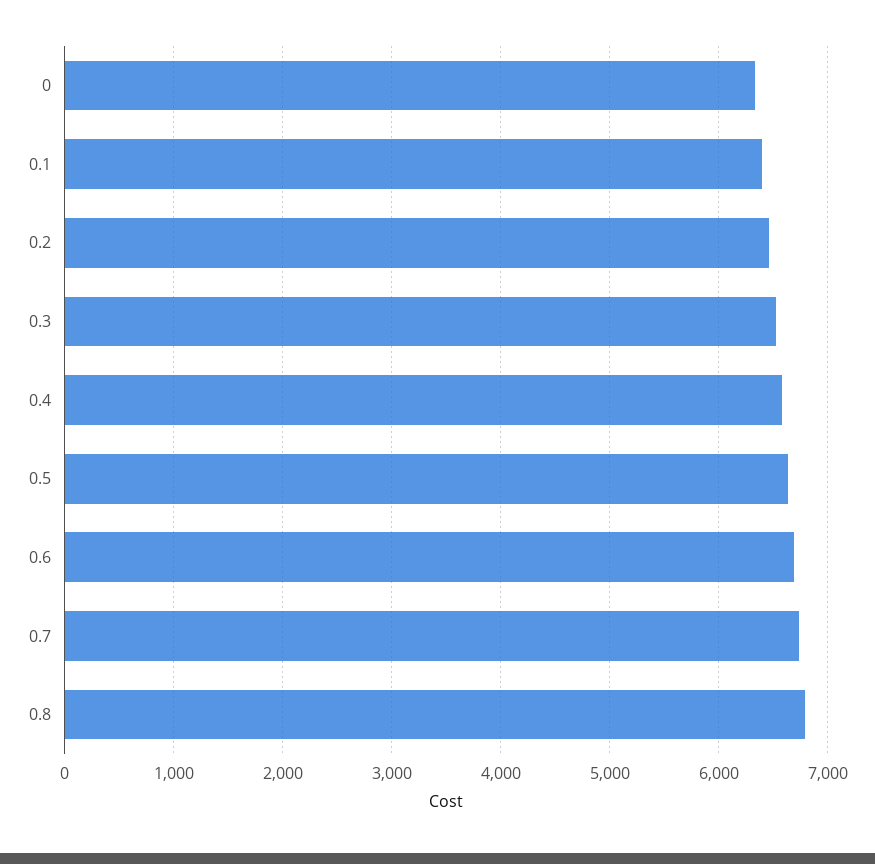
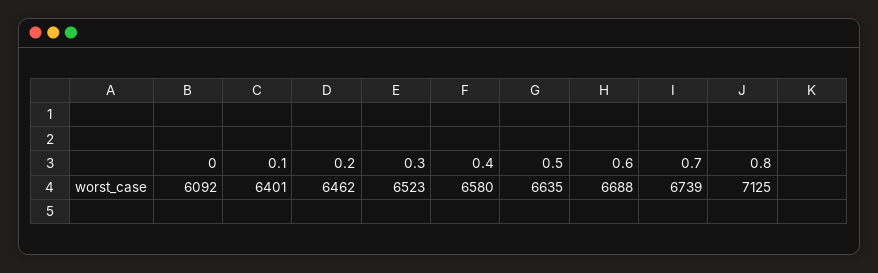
  {
-   "0": 6300,
+   "0": 6092,
    "0.1": 6401,
    "0.2": 6462,
    "0.3": 6523,
    "0.4": 6580,
    "0.5": 6635,
    "0.6": 6688,
    "0.7": 6739,
-   "0.8": 6800
+   "0.8": 7125
  }

